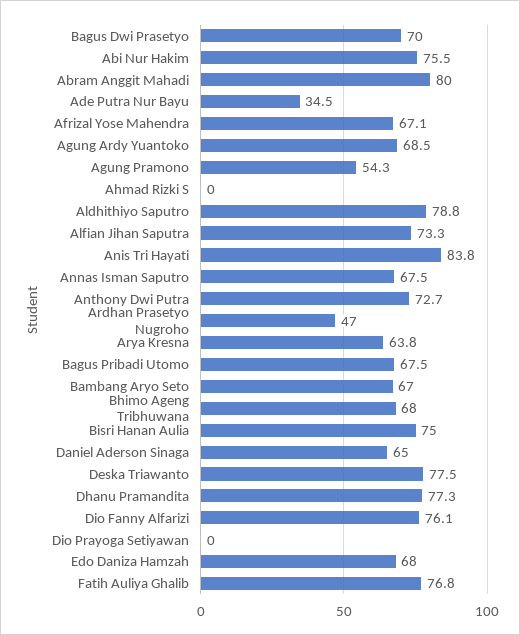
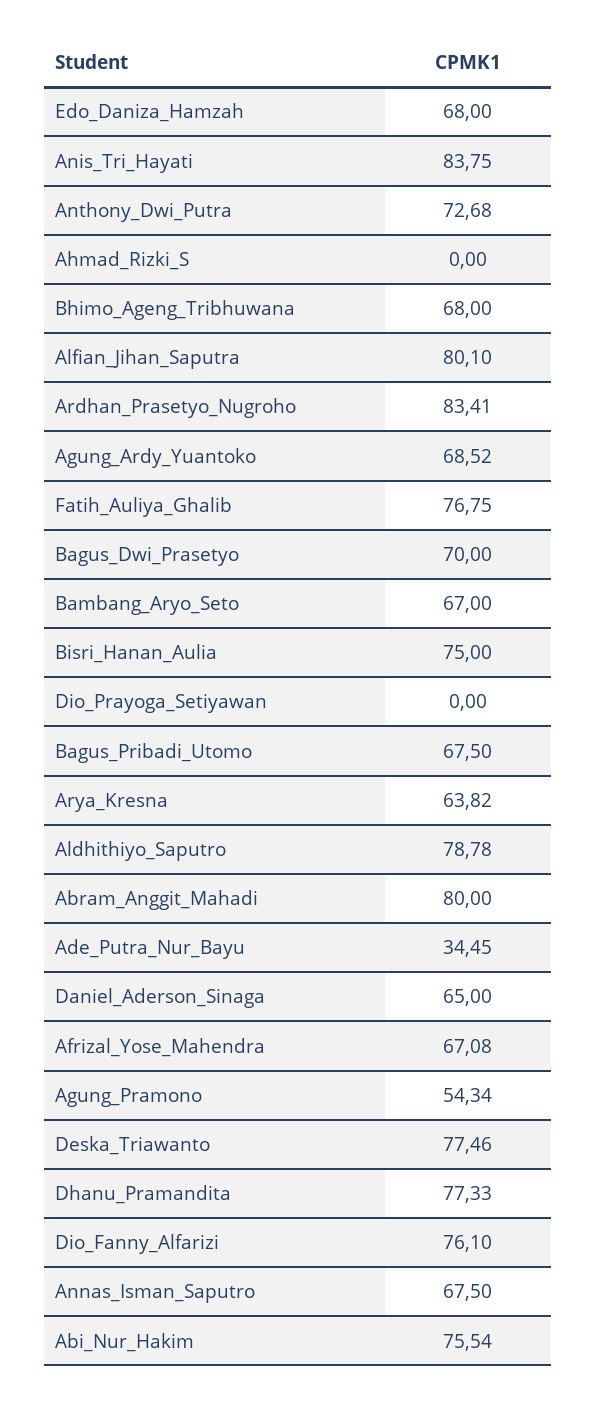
  {
    "Bagus Dwi Prasetyo": 70,
    "Abi Nur Hakim": 75.54,
    "Abram Anggit Mahadi": 80,
    "Ade Putra Nur Bayu": 34.45,
    "Afrizal Yose Mahendra": 67.08,
    "Agung Ardy Yuantoko": 68.52,
    "Agung Pramono": 54.34,
    "Ahmad Rizki S": 0,
    "Aldhithiyo Saputro": 78.78,
-   "Alfian Jihan Saputra": 73.3,
+   "Alfian Jihan Saputra": 80.1,
    "Anis Tri Hayati": 83.75,
    "Annas Isman Saputro": 67.5,
    "Anthony Dwi Putra": 72.68,
-   "Ardhan Prasetyo Nugroho": 47,
+   "Ardhan Prasetyo Nugroho": 83.41,
    "Arya Kresna": 63.82,
    "Bagus Pribadi Utomo": 67.5,
    "Bambang Aryo Seto": 67,
    "Bhimo Ageng Tribhuwana": 68,
    "Bisri Hanan Aulia": 75,
    "Daniel Aderson Sinaga": 65,
    "Deska Triawanto": 77.46,
    "Dhanu Pramandita": 77.33,
    "Dio Fanny Alfarizi": 76.1,
    "Dio Prayoga Setiyawan": 0,
    "Edo Daniza Hamzah": 68,
    "Fatih Auliya Ghalib": 76.75
  }

